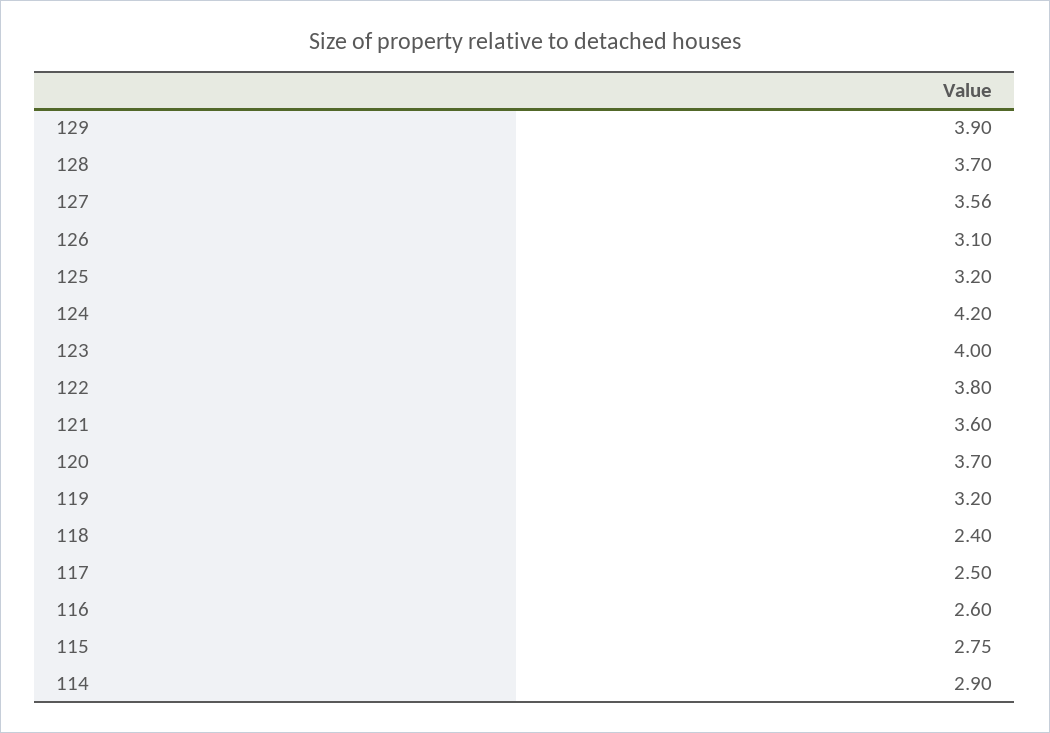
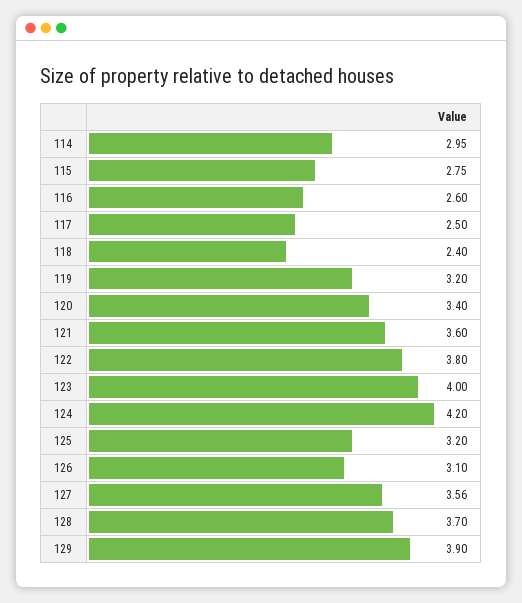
  {
    "129": 3.9,
    "128": 3.7,
    "127": 3.56,
    "126": 3.1,
    "125": 3.2,
    "124": 4.2,
    "123": 4,
    "122": 3.8,
    "121": 3.6,
-   "120": 3.7,
+   "120": 3.4,
    "119": 3.2,
    "118": 2.4,
    "117": 2.5,
    "116": 2.6,
    "115": 2.75,
-   "114": 2.9
+   "114": 2.95
  }

